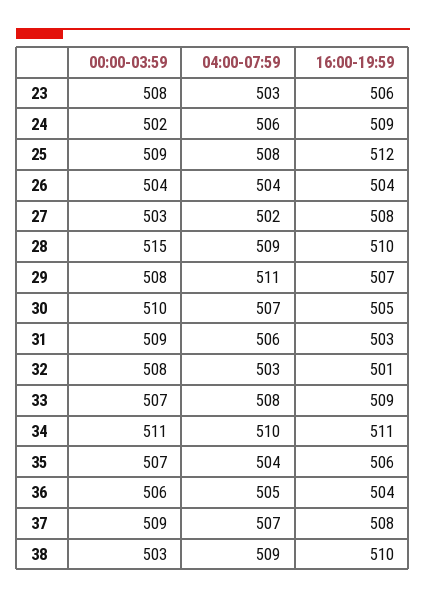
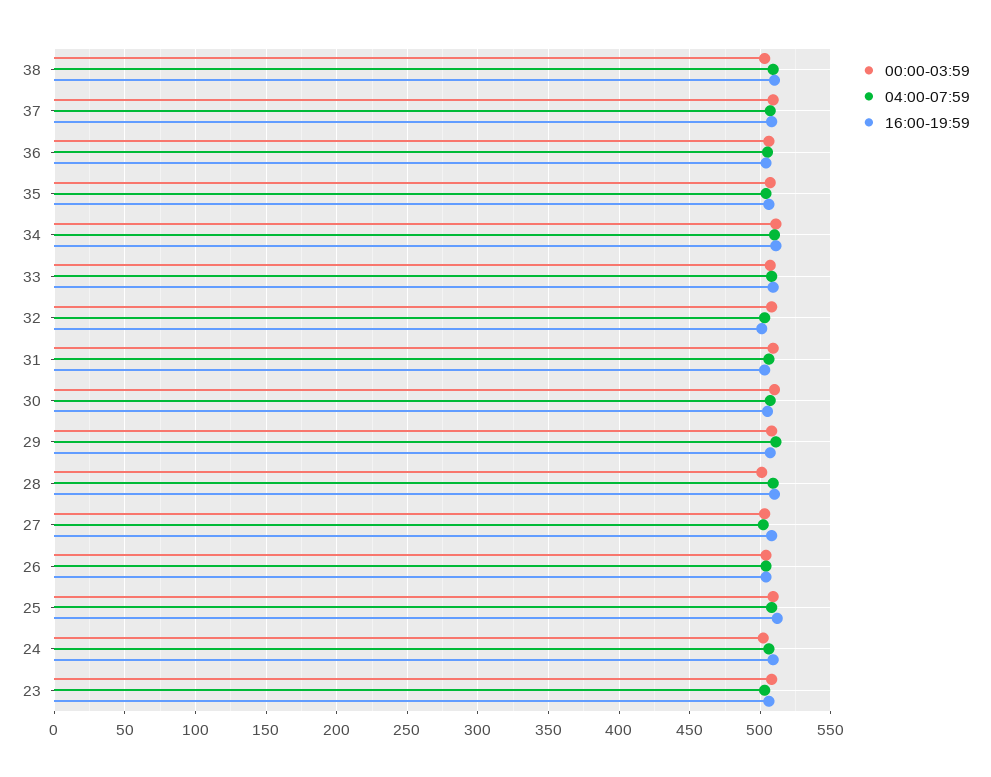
  {
    "00:00-03:59": {
      "23": 508,
      "24": 502,
      "25": 509,
      "26": 504,
      "27": 503,
-     "28": 515,
+     "28": 500,
      "29": 508,
      "30": 510,
      "31": 509,
      "32": 508,
      "33": 507,
      "34": 511,
      "35": 507,
      "36": 506,
      "37": 509,
      "38": 503
    },
    "04:00-07:59": {
      "23": 503,
      "24": 506,
      "25": 508,
      "26": 504,
      "27": 502,
      "28": 509,
      "29": 511,
      "30": 507,
      "31": 506,
      "32": 503,
      "33": 508,
      "34": 510,
      "35": 504,
      "36": 505,
      "37": 507,
      "38": 509
    },
    "16:00-19:59": {
      "23": 506,
      "24": 509,
      "25": 512,
      "26": 504,
      "27": 508,
      "28": 510,
      "29": 507,
      "30": 505,
      "31": 503,
      "32": 501,
      "33": 509,
      "34": 511,
      "35": 506,
      "36": 504,
      "37": 508,
      "38": 510
    }
  }

